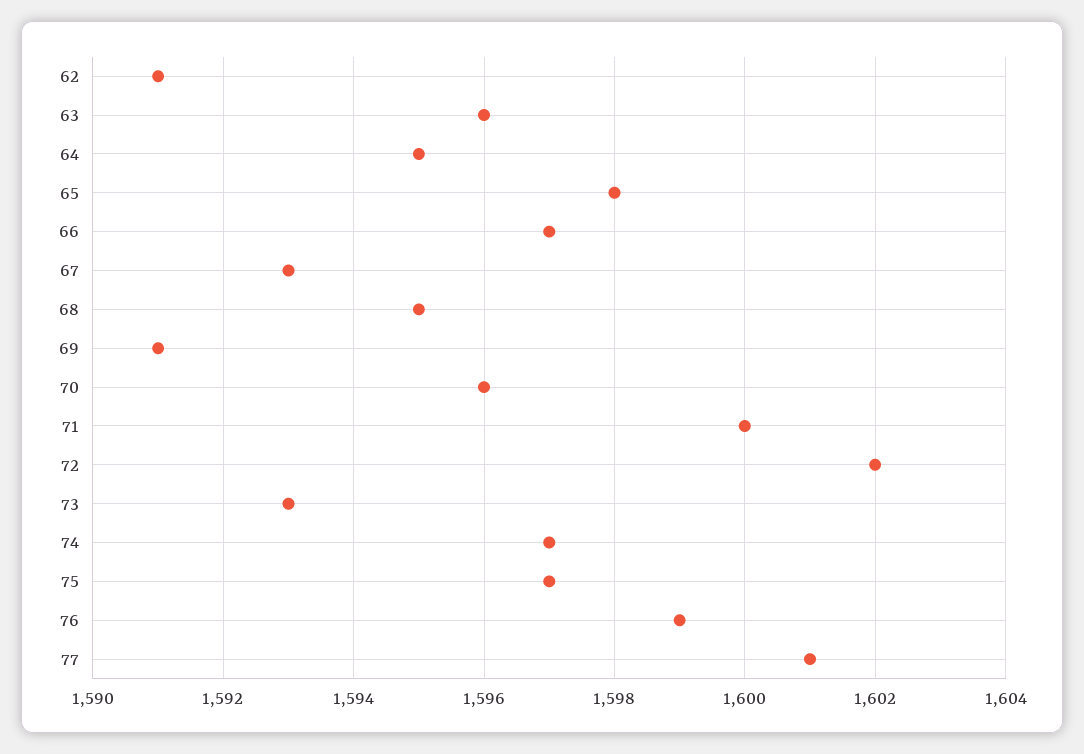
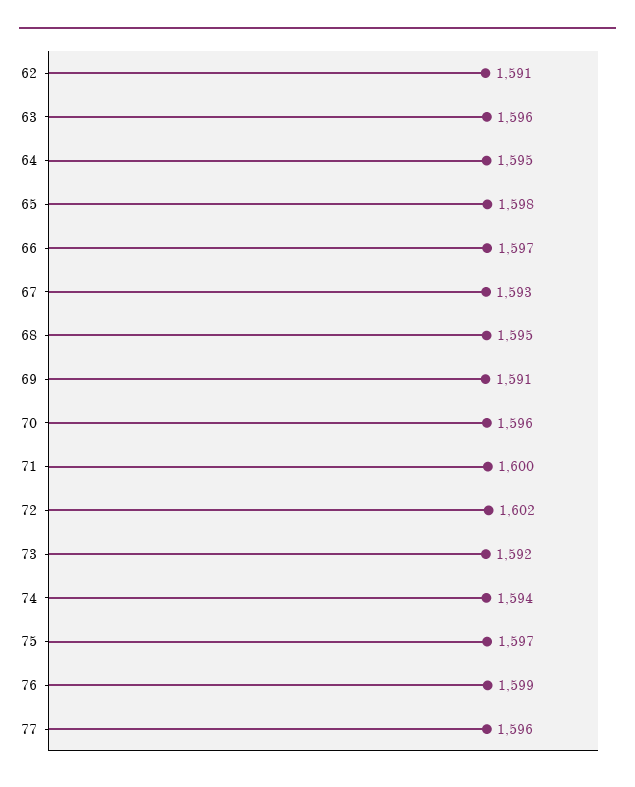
  {
    "62": 1591,
    "63": 1596,
    "64": 1595,
    "65": 1598,
    "66": 1597,
    "67": 1593,
    "68": 1595,
    "69": 1591,
    "70": 1596,
    "71": 1600,
    "72": 1602,
-   "73": 1593,
+   "73": 1592,
-   "74": 1597,
+   "74": 1594,
    "75": 1597,
    "76": 1599,
-   "77": 1601
+   "77": 1596
  }

